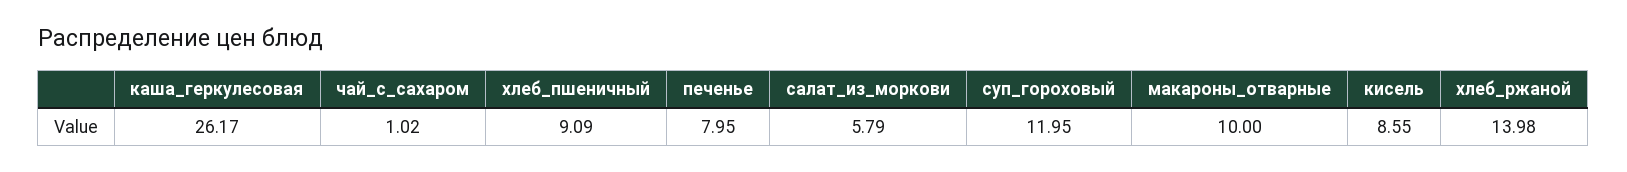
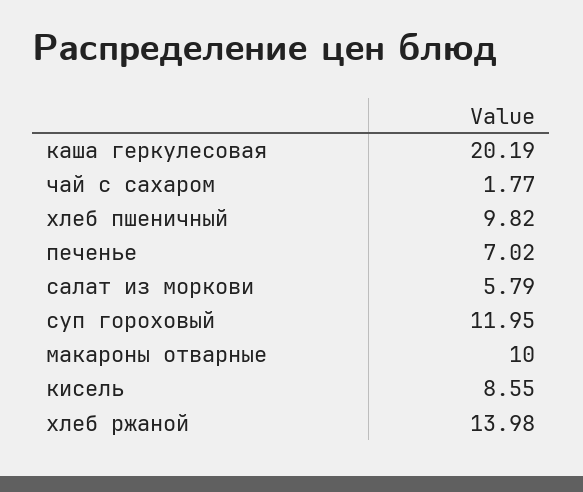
  {
-   "каша_геркулесовая": 26.17,
+   "каша_геркулесовая": 20.19,
-   "чай_с_сахаром": 1.02,
+   "чай_с_сахаром": 1.77,
-   "хлеб_пшеничный": 9.09,
+   "хлеб_пшеничный": 9.82,
-   "печенье": 7.95,
+   "печенье": 7.02,
    "салат_из_моркови": 5.79,
    "суп_гороховый": 11.95,
    "макароны_отварные": 10,
    "кисель": 8.55,
    "хлеб_ржаной": 13.98
  }

